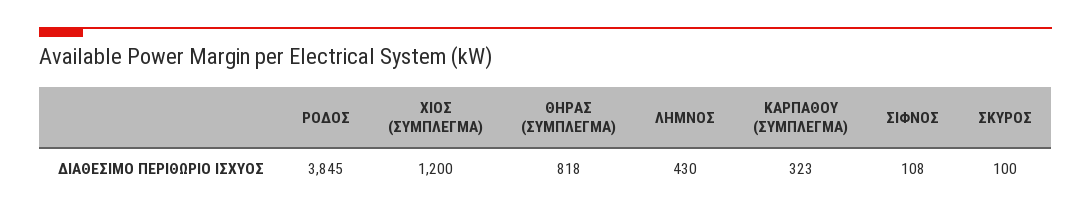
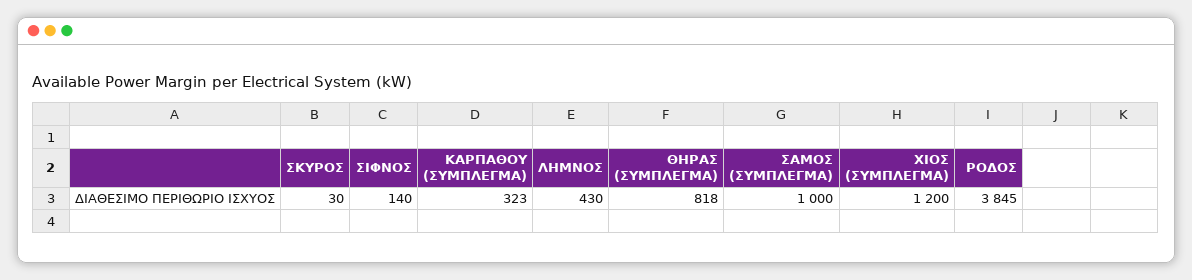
  {
    "ΡΟΔΟΣ": 3845,
    "ΧΙΟΣ (ΣΥΜΠΛΕΓΜΑ)": 1200,
    "ΘΗΡΑΣ (ΣΥΜΠΛΕΓΜΑ)": 818,
    "ΛΗΜΝΟΣ": 430,
    "ΚΑΡΠΑΘΟΥ (ΣΥΜΠΛΕΓΜΑ)": 323,
-   "ΣΙΦΝΟΣ": 108,
+   "ΣΙΦΝΟΣ": 140,
-   "ΣΚΥΡΟΣ": 100
+   "ΣΚΥΡΟΣ": 30,
+   "ΣΑΜΟΣ (ΣΥΜΠΛΕΓΜΑ)": 1000
  }

